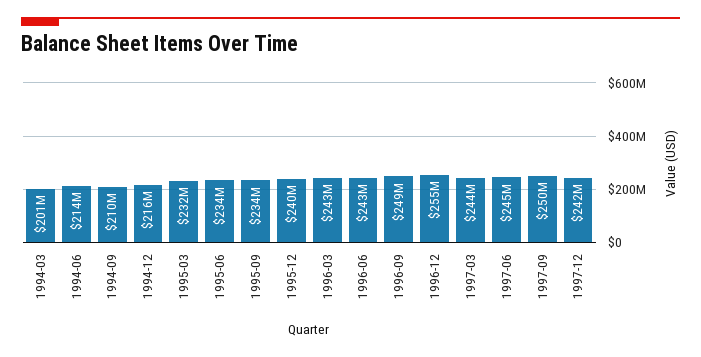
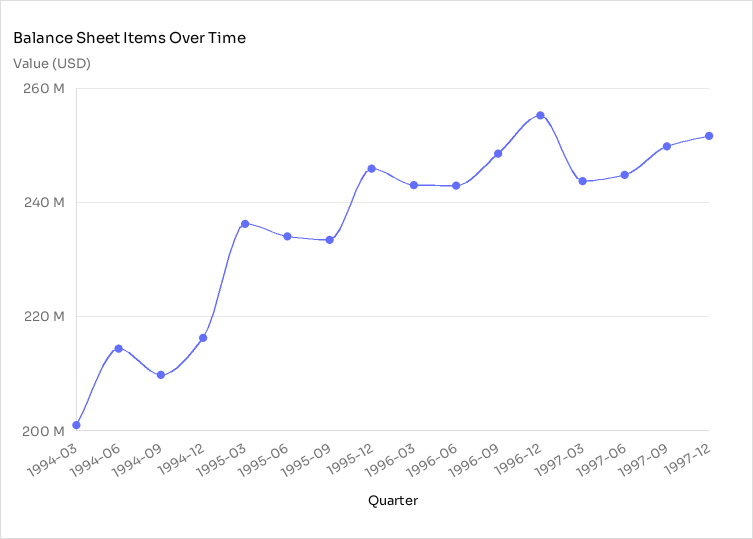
  {
    "1994-03": 201000000,
    "1994-06": 214000000,
    "1994-09": 210000000,
    "1994-12": 216000000,
-   "1995-03": 232000000,
+   "1995-03": 236000000,
    "1995-06": 234000000,
    "1995-09": 234000000,
-   "1995-12": 240000000,
+   "1995-12": 246000000,
    "1996-03": 243000000,
    "1996-06": 243000000,
    "1996-09": 249000000,
    "1996-12": 255000000,
    "1997-03": 244000000,
    "1997-06": 245000000,
    "1997-09": 250000000,
-   "1997-12": 242000000
+   "1997-12": 252000000
  }

